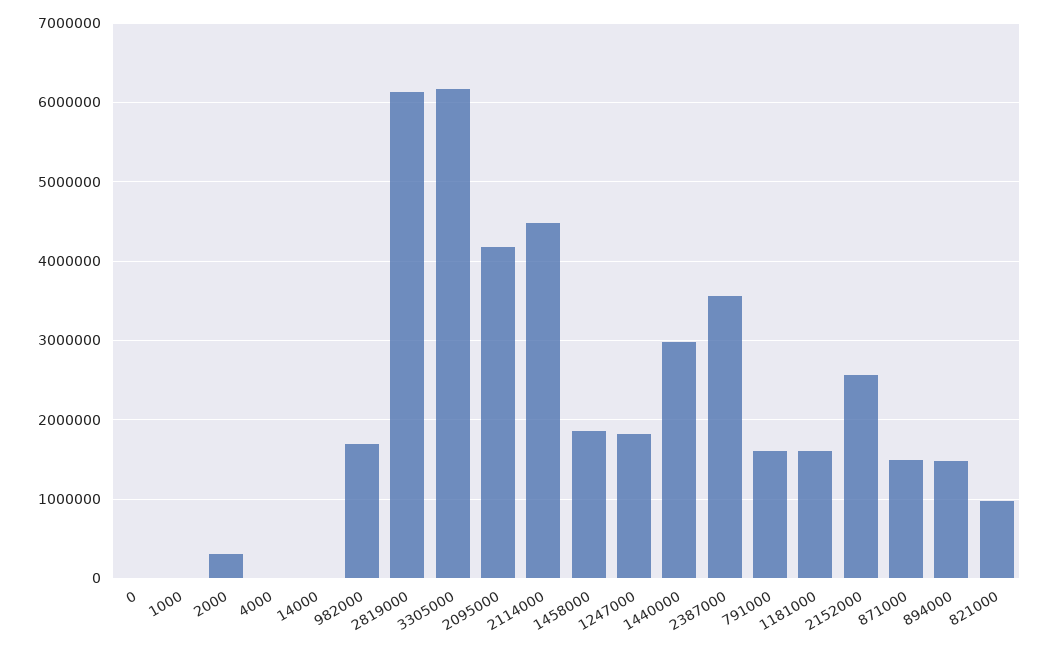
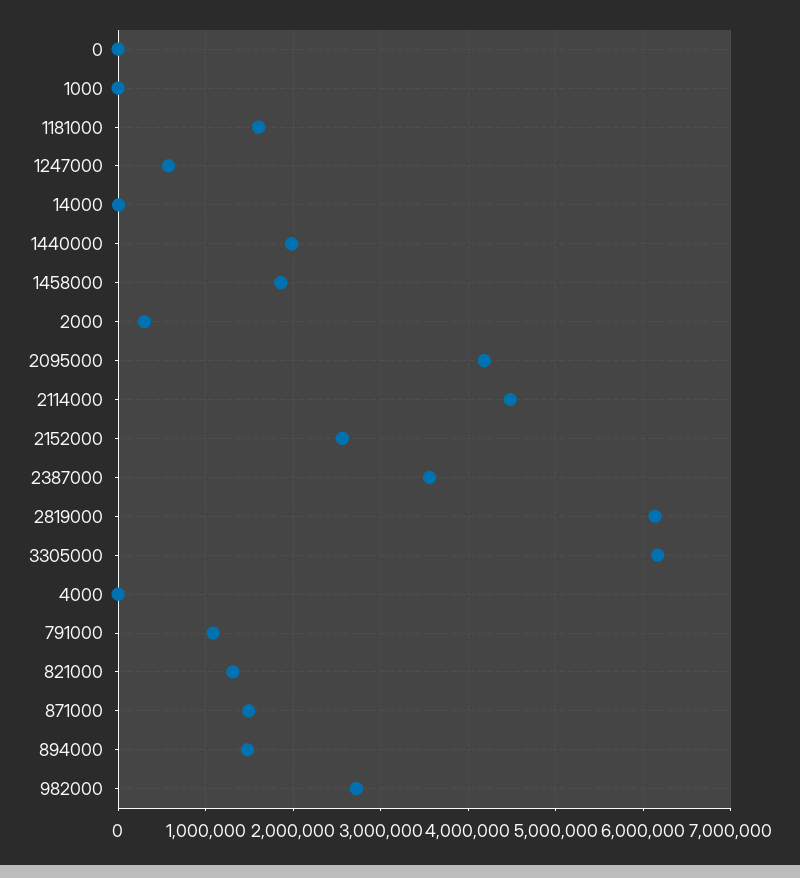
  {
    "0": 0,
    "1000": 0,
    "2000": 300000,
    "4000": 0,
    "14000": 0,
-   "982000": 1700000,
+   "982000": 2700000,
    "2819000": 6100000,
    "3305000": 6200000,
    "2095000": 4200000,
    "2114000": 4500000,
    "1458000": 1900000,
-   "1247000": 1800000,
+   "1247000": 600000,
-   "1440000": 3000000,
+   "1440000": 2000000,
    "2387000": 3600000,
-   "791000": 1600000,
+   "791000": 1100000,
    "1181000": 1600000,
    "2152000": 2600000,
    "871000": 1500000,
    "894000": 1500000,
-   "821000": 1000000
+   "821000": 1300000
  }

